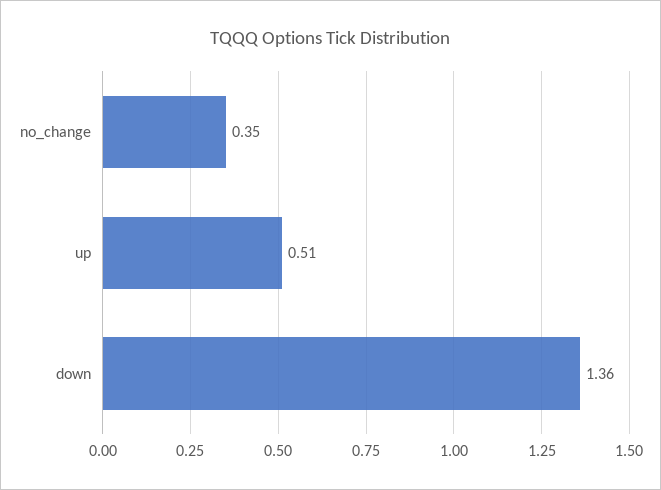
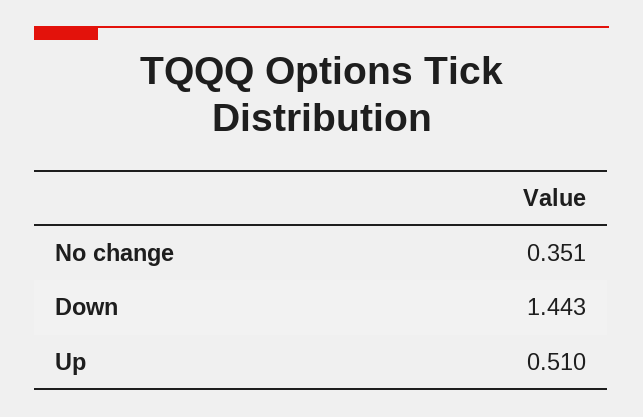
  {
    "no_change": 0.351,
    "up": 0.51,
-   "down": 1.36
+   "down": 1.443
  }

